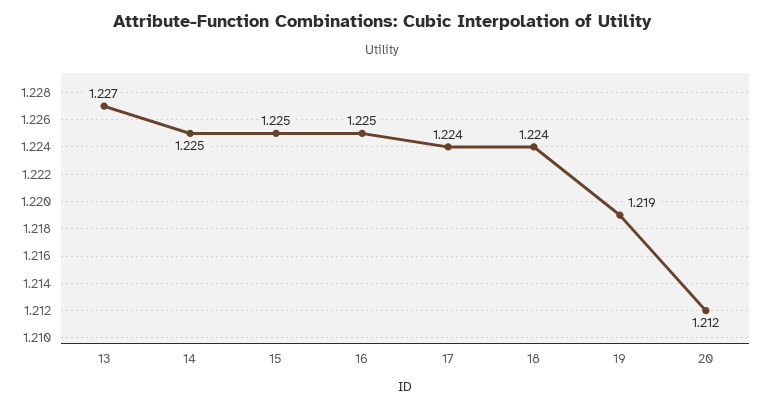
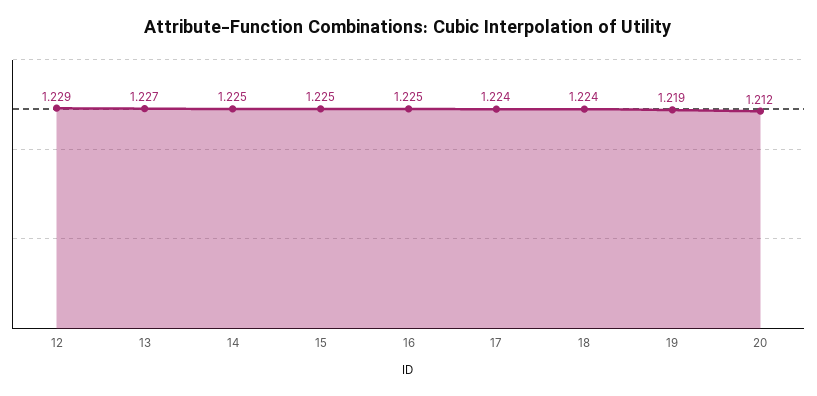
  {
    "13": 1.227,
    "14": 1.225,
    "15": 1.225,
    "16": 1.225,
    "17": 1.224,
    "18": 1.224,
    "19": 1.219,
-   "20": 1.212
+   "20": 1.212,
+   "12": 1.229
  }

